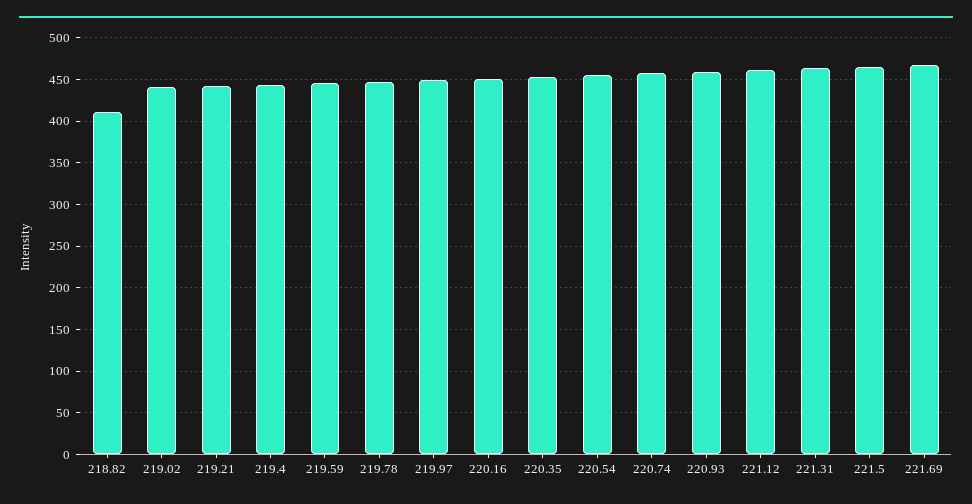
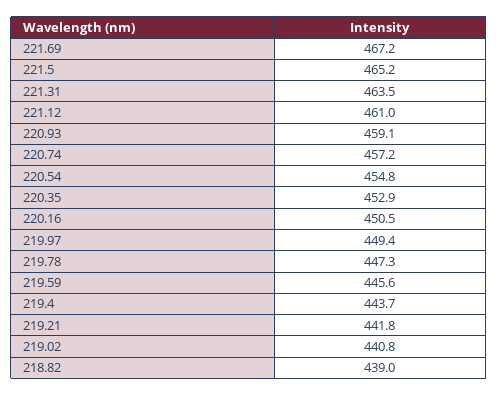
  {
-   "218.82": 410,
+   "218.82": 439,
    "219.02": 440.8,
    "219.21": 441.8,
    "219.4": 443.7,
    "219.59": 445.6,
    "219.78": 447.3,
    "219.97": 449.4,
    "220.16": 450.5,
    "220.35": 452.9,
    "220.54": 454.8,
    "220.74": 457.2,
    "220.93": 459.1,
    "221.12": 461,
    "221.31": 463.5,
    "221.5": 465.2,
    "221.69": 467.2
  }

